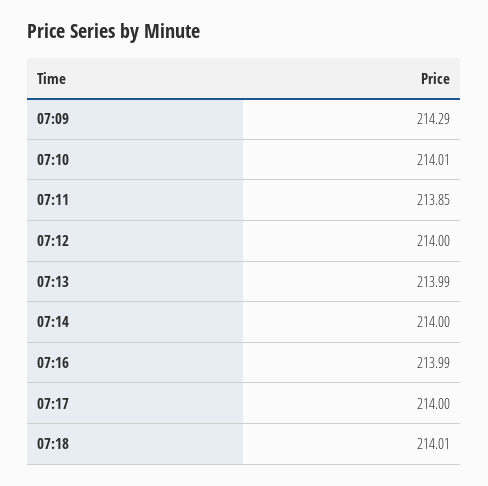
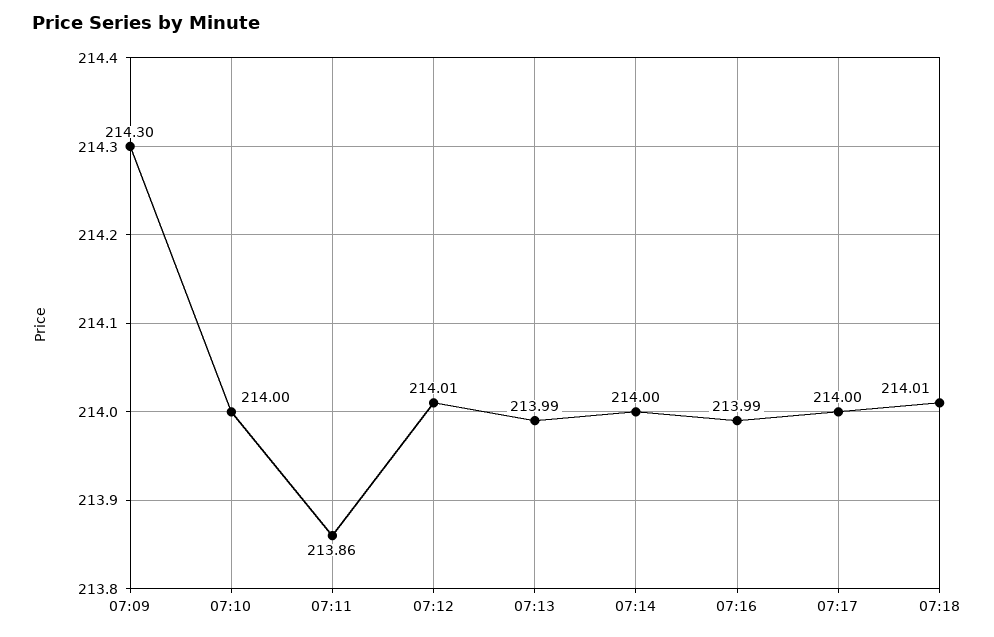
  {
-   "07:09": 214.29,
+   "07:09": 214.3,
-   "07:10": 214.01,
+   "07:10": 214,
-   "07:11": 213.85,
+   "07:11": 213.86,
-   "07:12": 214,
+   "07:12": 214.01,
    "07:13": 213.99,
    "07:14": 214,
    "07:16": 213.99,
    "07:17": 214,
    "07:18": 214.01
  }

